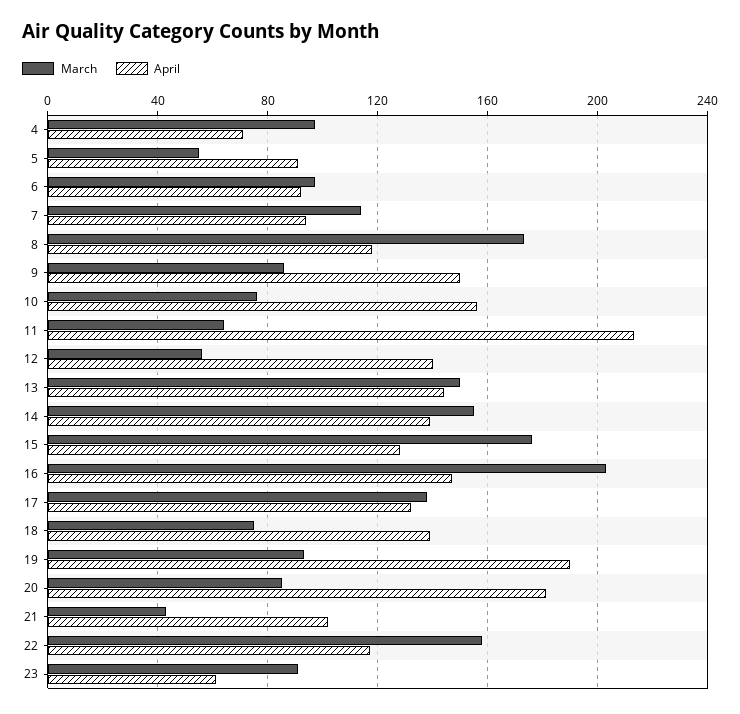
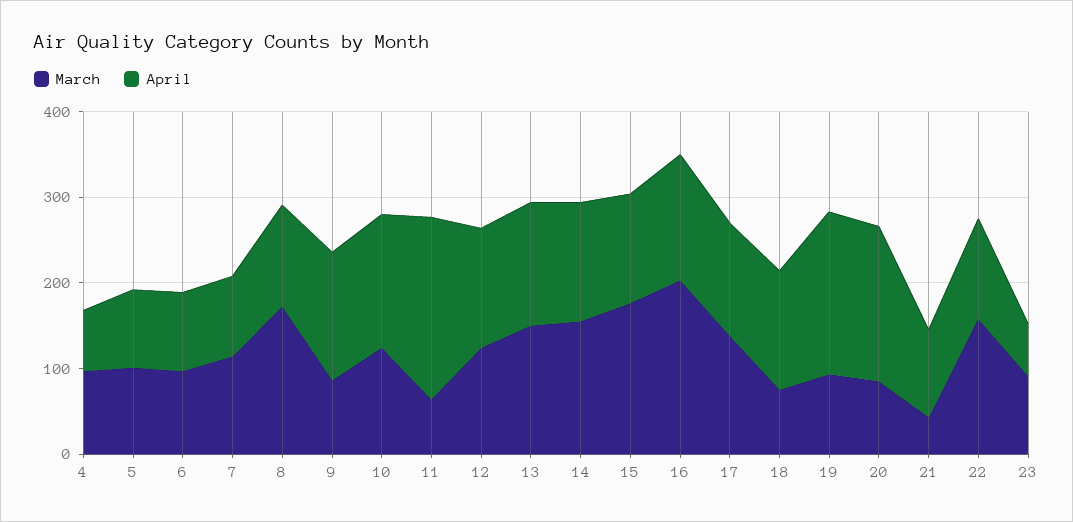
  {
    "March": {
      "4": 95,
-     "5": 55,
+     "5": 100,
      "6": 95,
      "7": 115,
      "8": 175,
      "9": 85,
-     "10": 75,
+     "10": 120,
      "11": 65,
-     "12": 55,
+     "12": 120,
      "13": 150,
      "14": 155,
      "15": 175,
      "16": 205,
      "17": 140,
      "18": 75,
      "19": 95,
      "20": 85,
      "21": 45,
      "22": 160,
      "23": 90
    },
    "April": {
      "4": 70,
      "5": 90,
      "6": 90,
      "7": 95,
      "8": 120,
      "9": 150,
      "10": 155,
      "11": 215,
      "12": 140,
      "13": 145,
      "14": 140,
      "15": 130,
      "16": 145,
      "17": 130,
      "18": 140,
      "19": 190,
      "20": 180,
      "21": 100,
      "22": 115,
      "23": 60
    }
  }

